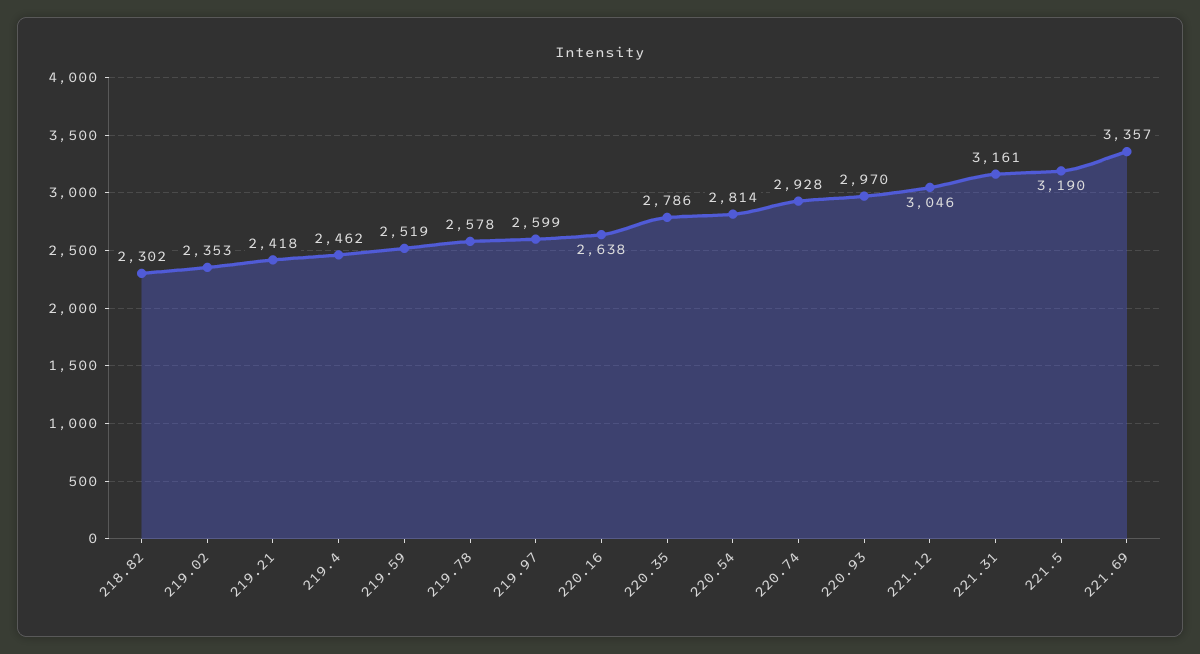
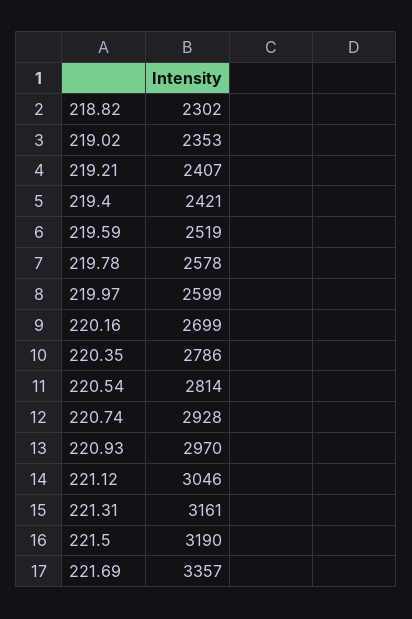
  {
    "218.82": 2302,
    "219.02": 2353,
-   "219.21": 2418,
+   "219.21": 2407,
-   "219.4": 2462,
+   "219.4": 2421,
    "219.59": 2519,
    "219.78": 2578,
    "219.97": 2599,
-   "220.16": 2638,
+   "220.16": 2699,
    "220.35": 2786,
    "220.54": 2814,
    "220.74": 2928,
    "220.93": 2970,
    "221.12": 3046,
    "221.31": 3161,
    "221.5": 3190,
    "221.69": 3357
  }

